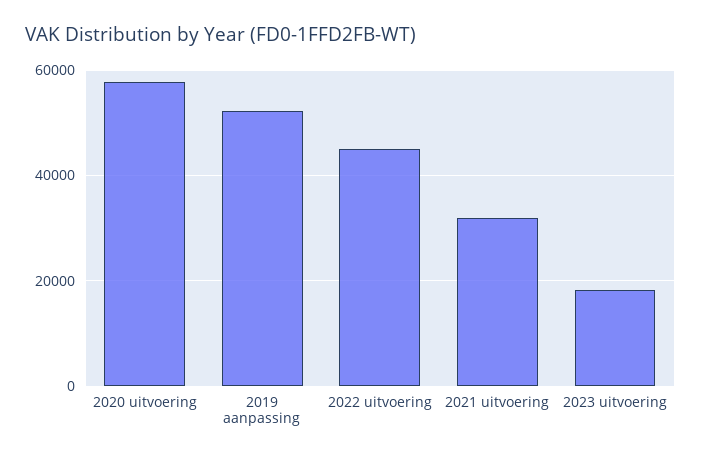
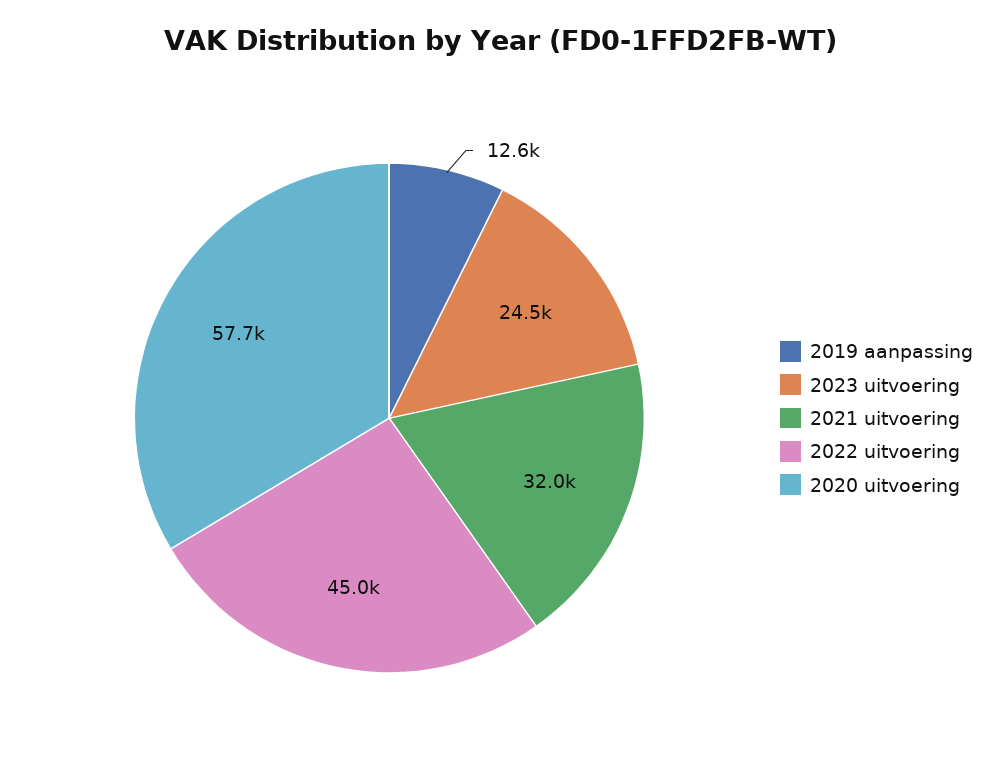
  {
    "2020 uitvoering": 57700,
-   "2019 aanpassing": 52000,
+   "2019 aanpassing": 12600,
    "2022 uitvoering": 45000,
    "2021 uitvoering": 32000,
-   "2023 uitvoering": 18000
+   "2023 uitvoering": 24500
  }

